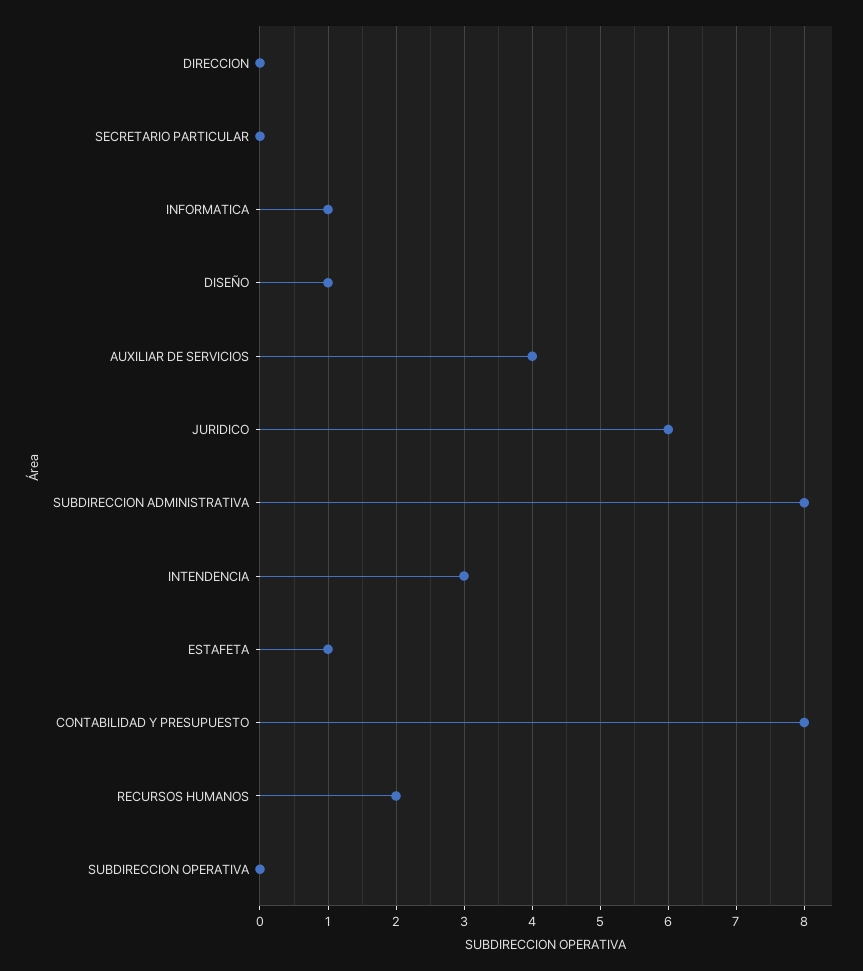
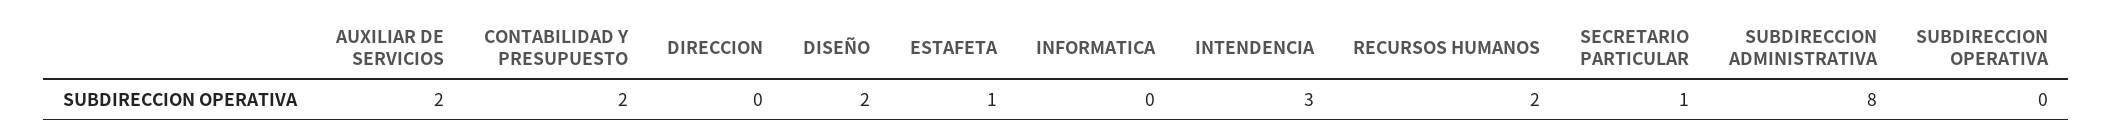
  {
    "DIRECCION": 0,
-   "SECRETARIO PARTICULAR": 0,
+   "SECRETARIO PARTICULAR": 1,
-   "INFORMATICA": 1,
+   "INFORMATICA": 0,
-   "DISEÑO": 1,
+   "DISEÑO": 2,
-   "AUXILIAR DE SERVICIOS": 4,
+   "AUXILIAR DE SERVICIOS": 2,
-   "JURIDICO": 6,
    "SUBDIRECCION ADMINISTRATIVA": 8,
    "INTENDENCIA": 3,
    "ESTAFETA": 1,
-   "CONTABILIDAD Y PRESUPUESTO": 8,
+   "CONTABILIDAD Y PRESUPUESTO": 2,
    "RECURSOS HUMANOS": 2,
    "SUBDIRECCION OPERATIVA": 0
  }

